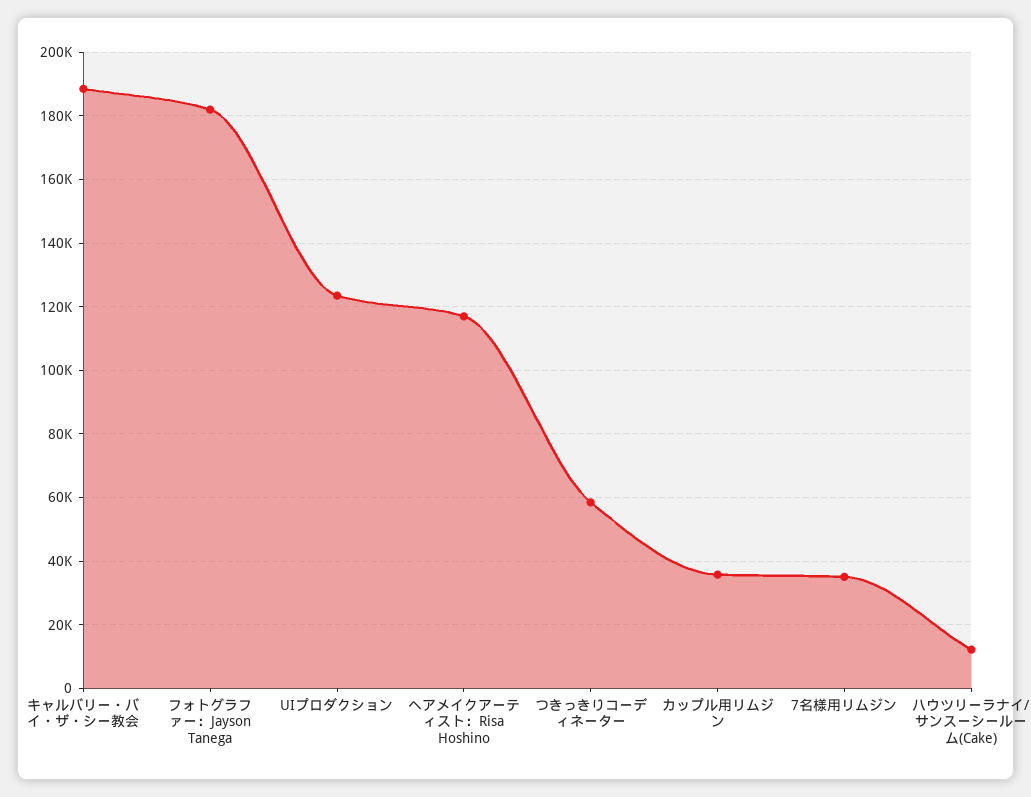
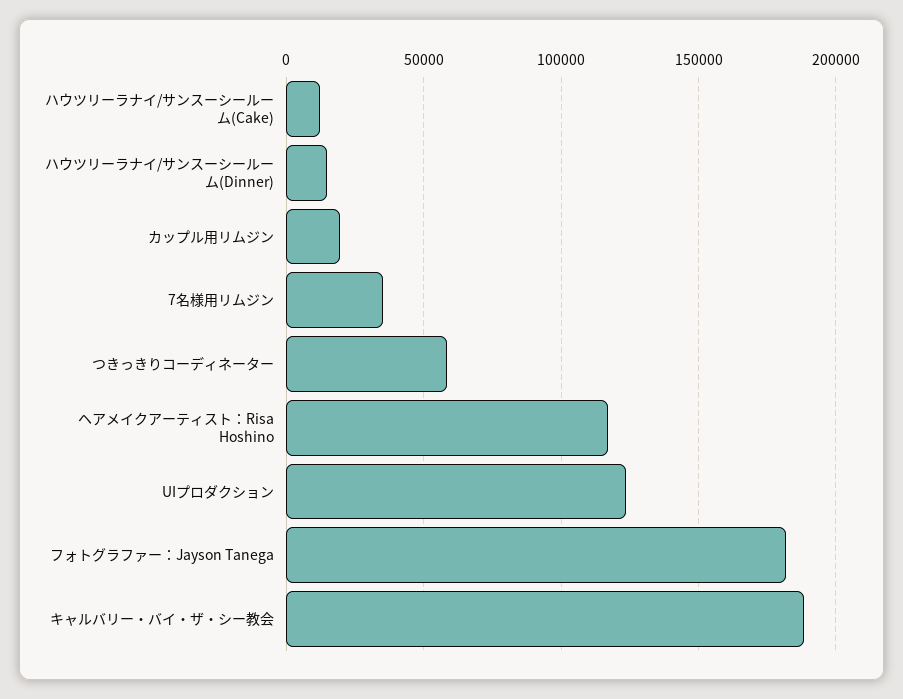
  {
    "キャルバリー・バイ・ザ・シー教会": 188000,
    "フォトグラファー：Jayson Tanega": 182000,
    "UIプロダクション": 124000,
    "ヘアメイクアーティスト：Risa Hoshino": 118000,
    "つきっきりコーディネーター": 58000,
-   "カップル用リムジン": 36000,
+   "カップル用リムジン": 20000,
    "7名様用リムジン": 36000,
-   "ハウツリーラナイ/サンスーシールーム(Cake)": 12000
+   "ハウツリーラナイ/サンスーシールーム(Cake)": 12000,
+   "ハウツリーラナイ/サンスーシールーム(Dinner)": 15000
  }

